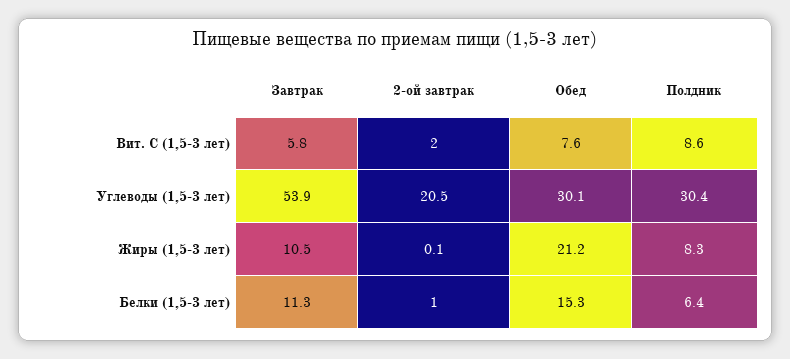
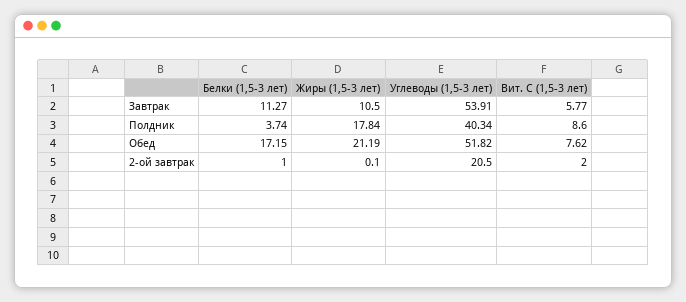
  {
    "Завтрак": {
      "Вит. С (1,5-3 лет)": 5.77,
      "Углеводы (1,5-3 лет)": 53.91,
      "Жиры (1,5-3 лет)": 10.5,
      "Белки (1,5-3 лет)": 11.27
    },
    "2-ой завтрак": {
      "Вит. С (1,5-3 лет)": 2,
      "Углеводы (1,5-3 лет)": 20.5,
      "Жиры (1,5-3 лет)": 0.1,
      "Белки (1,5-3 лет)": 1
    },
    "Обед": {
      "Вит. С (1,5-3 лет)": 7.62,
-     "Углеводы (1,5-3 лет)": 30.1,
+     "Углеводы (1,5-3 лет)": 51.82,
      "Жиры (1,5-3 лет)": 21.19,
-     "Белки (1,5-3 лет)": 15.3
+     "Белки (1,5-3 лет)": 17.15
    },
    "Полдник": {
      "Вит. С (1,5-3 лет)": 8.6,
-     "Углеводы (1,5-3 лет)": 30.4,
+     "Углеводы (1,5-3 лет)": 40.34,
-     "Жиры (1,5-3 лет)": 8.3,
+     "Жиры (1,5-3 лет)": 17.84,
-     "Белки (1,5-3 лет)": 6.4
+     "Белки (1,5-3 лет)": 3.74
    }
  }

